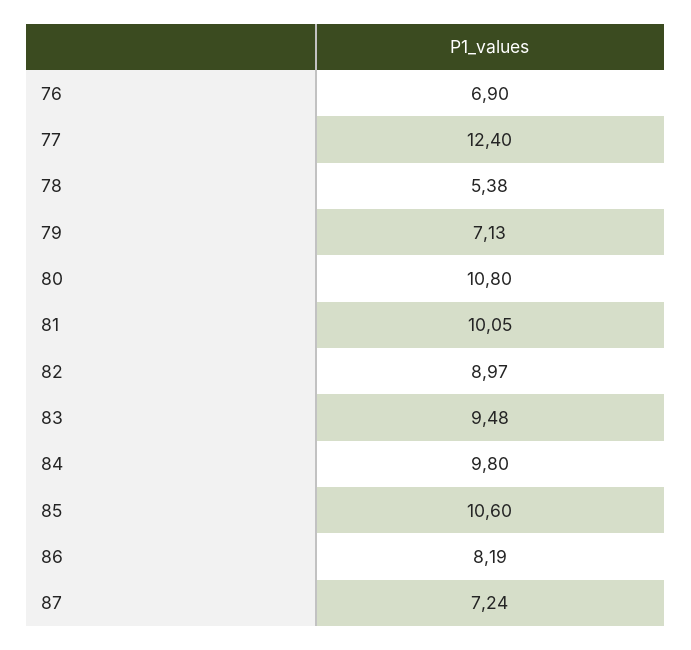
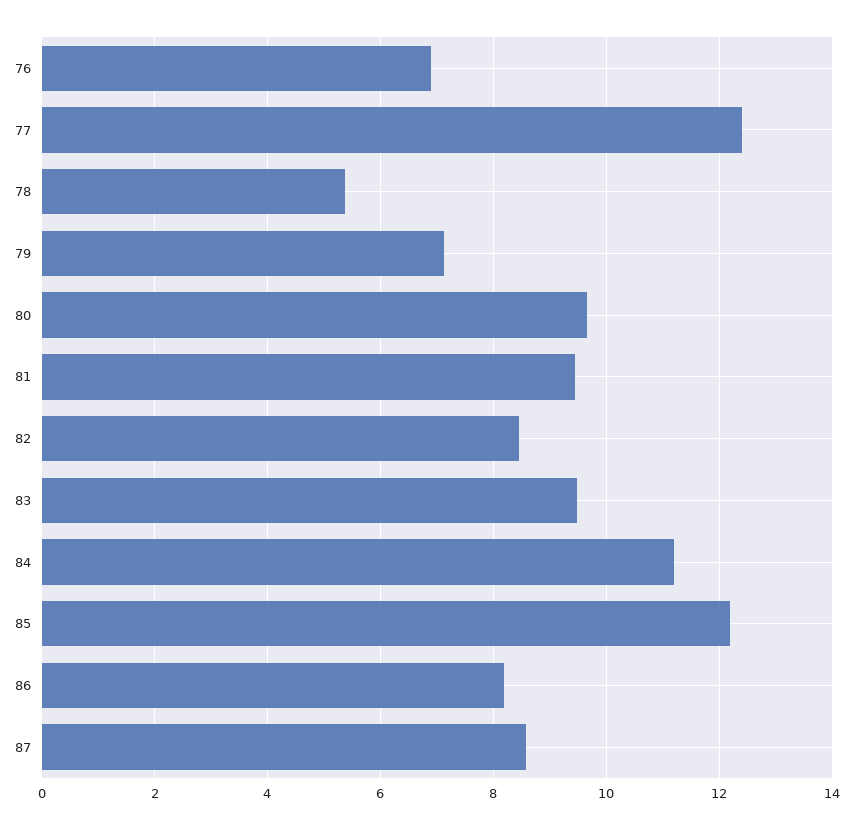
  {
    "76": 6.9,
    "77": 12.4,
    "78": 5.38,
    "79": 7.13,
-   "80": 10.8,
+   "80": 9.6,
-   "81": 10.05,
+   "81": 9.4,
-   "82": 8.97,
+   "82": 8.4,
    "83": 9.48,
-   "84": 9.8,
+   "84": 11.2,
-   "85": 10.6,
+   "85": 12.2,
    "86": 8.19,
-   "87": 7.24
+   "87": 8.6
  }

